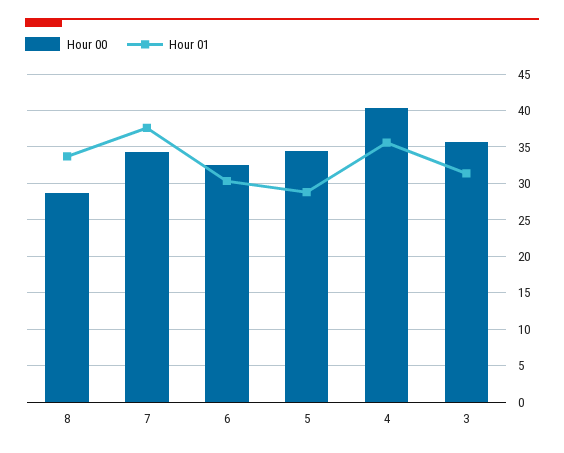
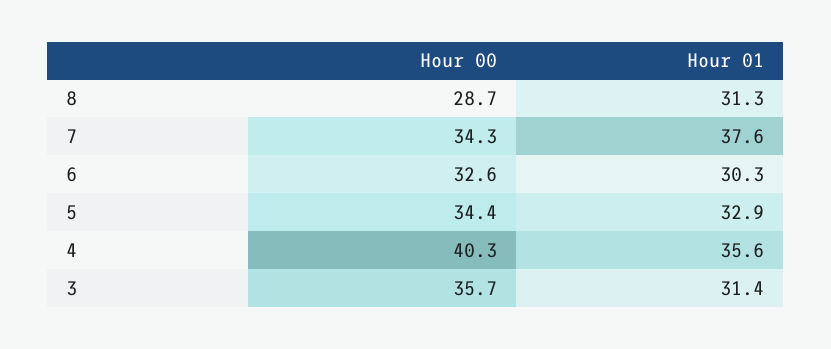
  {
    "Hour 00": {
      "8": 28.7,
      "7": 34.3,
      "6": 32.6,
      "5": 34.4,
      "4": 40.3,
      "3": 35.7
    },
    "Hour 01": {
-     "8": 34,
+     "8": 31.3,
      "7": 37.6,
      "6": 30.3,
-     "5": 29,
+     "5": 32.9,
      "4": 35.6,
      "3": 31.4
    }
  }

